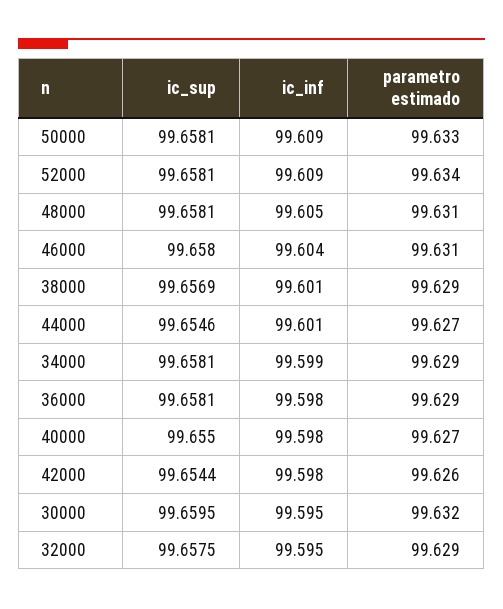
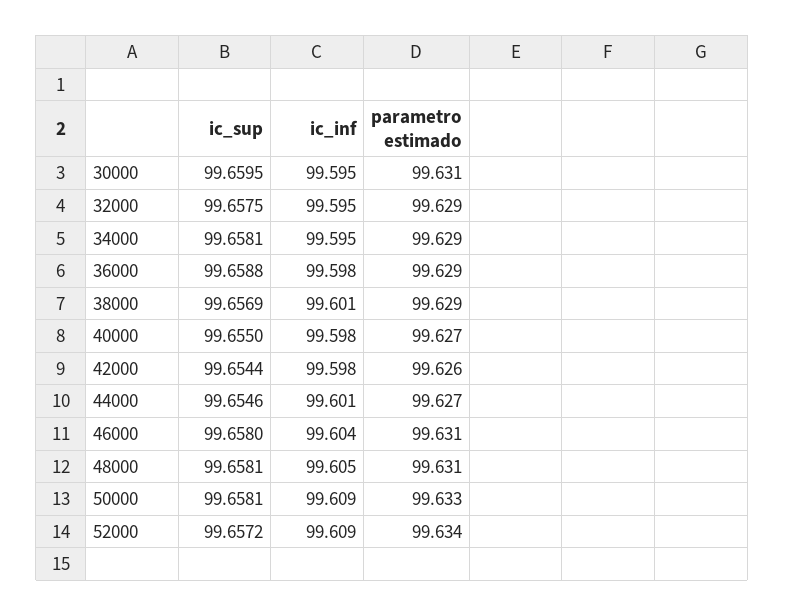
  {
    "ic_sup": {
      "50000": 99.6581,
-     "52000": 99.6581,
+     "52000": 99.6572,
      "48000": 99.6581,
      "46000": 99.658,
      "38000": 99.6569,
      "44000": 99.6546,
      "34000": 99.6581,
-     "36000": 99.6581,
+     "36000": 99.6588,
      "40000": 99.655,
      "42000": 99.6544,
      "30000": 99.6595,
      "32000": 99.6575
    },
    "ic_inf": {
      "50000": 99.609,
      "52000": 99.609,
      "48000": 99.605,
      "46000": 99.604,
      "38000": 99.601,
      "44000": 99.601,
-     "34000": 99.599,
+     "34000": 99.595,
      "36000": 99.598,
      "40000": 99.598,
      "42000": 99.598,
      "30000": 99.595,
      "32000": 99.595
    },
    "parametro estimado": {
      "50000": 99.633,
      "52000": 99.634,
      "48000": 99.631,
      "46000": 99.631,
      "38000": 99.629,
      "44000": 99.627,
      "34000": 99.629,
      "36000": 99.629,
      "40000": 99.627,
      "42000": 99.626,
-     "30000": 99.632,
+     "30000": 99.631,
      "32000": 99.629
    }
  }

